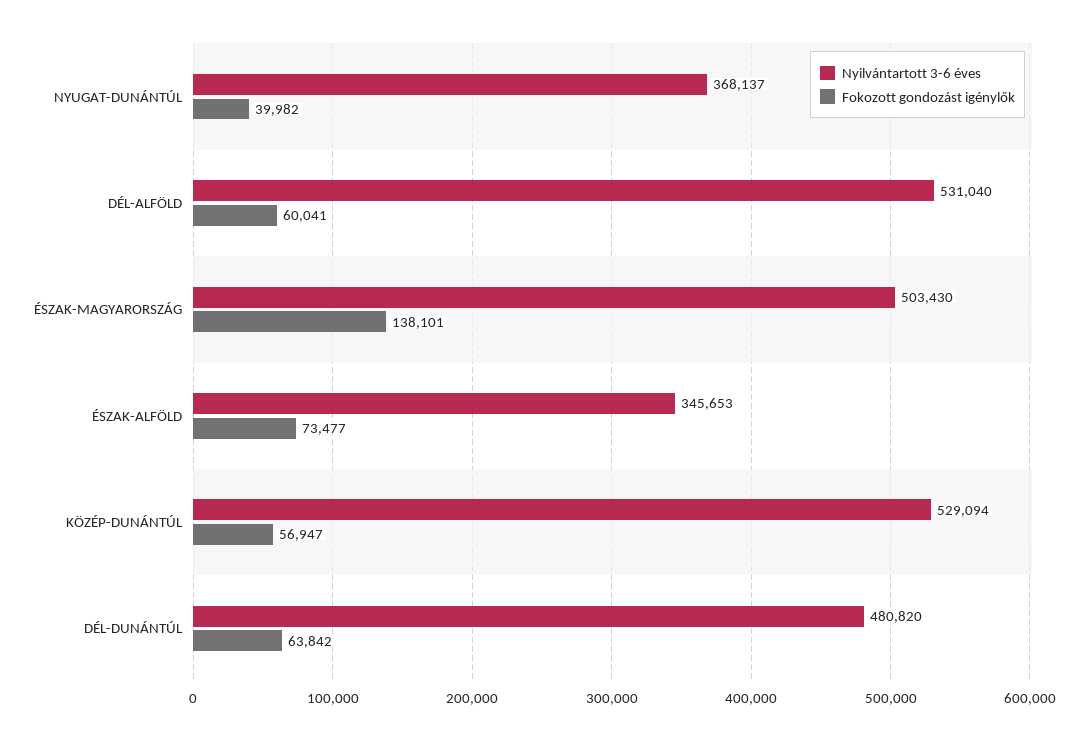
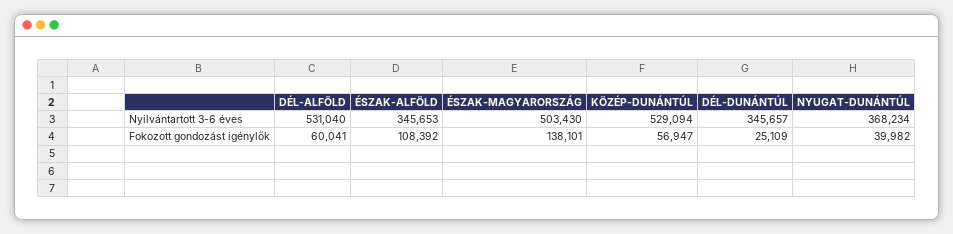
  {
    "Nyilvántartott 3-6 éves": {
-     "NYUGAT-DUNÁNTÚL": 368137,
+     "NYUGAT-DUNÁNTÚL": 368234,
      "DÉL-ALFÖLD": 531040,
      "ÉSZAK-MAGYARORSZÁG": 503430,
      "ÉSZAK-ALFÖLD": 345653,
      "KÖZÉP-DUNÁNTÚL": 529094,
-     "DÉL-DUNÁNTÚL": 480820
+     "DÉL-DUNÁNTÚL": 345657
    },
    "Fokozott gondozást igénylők": {
      "NYUGAT-DUNÁNTÚL": 39982,
      "DÉL-ALFÖLD": 60041,
      "ÉSZAK-MAGYARORSZÁG": 138101,
-     "ÉSZAK-ALFÖLD": 73477,
+     "ÉSZAK-ALFÖLD": 108392,
      "KÖZÉP-DUNÁNTÚL": 56947,
-     "DÉL-DUNÁNTÚL": 63842
+     "DÉL-DUNÁNTÚL": 25109
    }
  }

